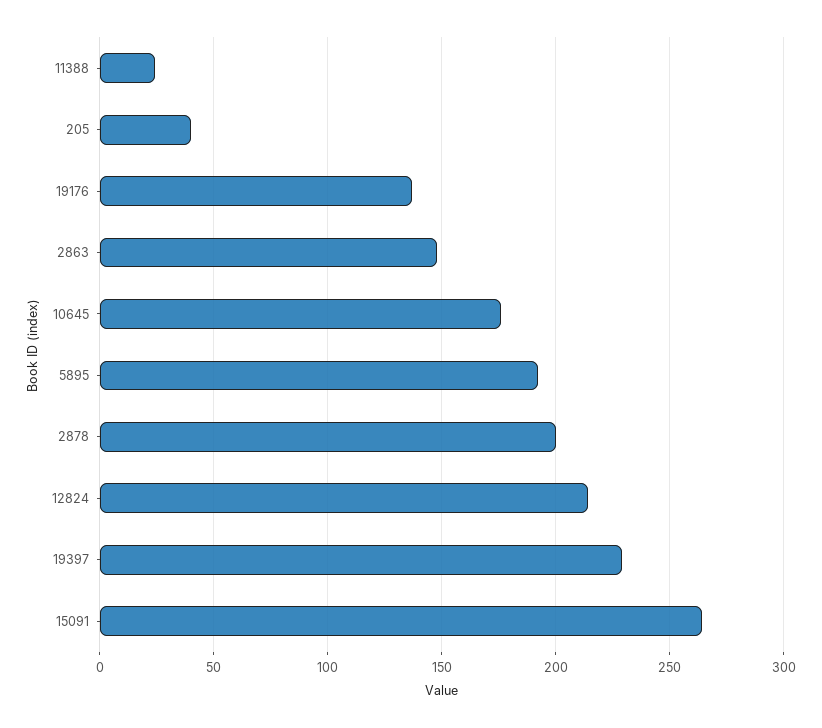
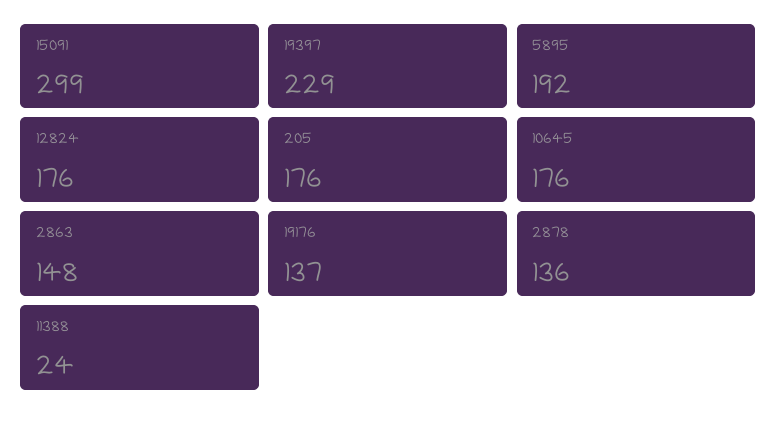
  {
    "11388": 24,
-   "205": 40,
+   "205": 176,
    "19176": 137,
    "2863": 148,
    "10645": 176,
    "5895": 192,
-   "2878": 200,
+   "2878": 136,
-   "12824": 215,
+   "12824": 176,
    "19397": 229,
-   "15091": 265
+   "15091": 299
  }

